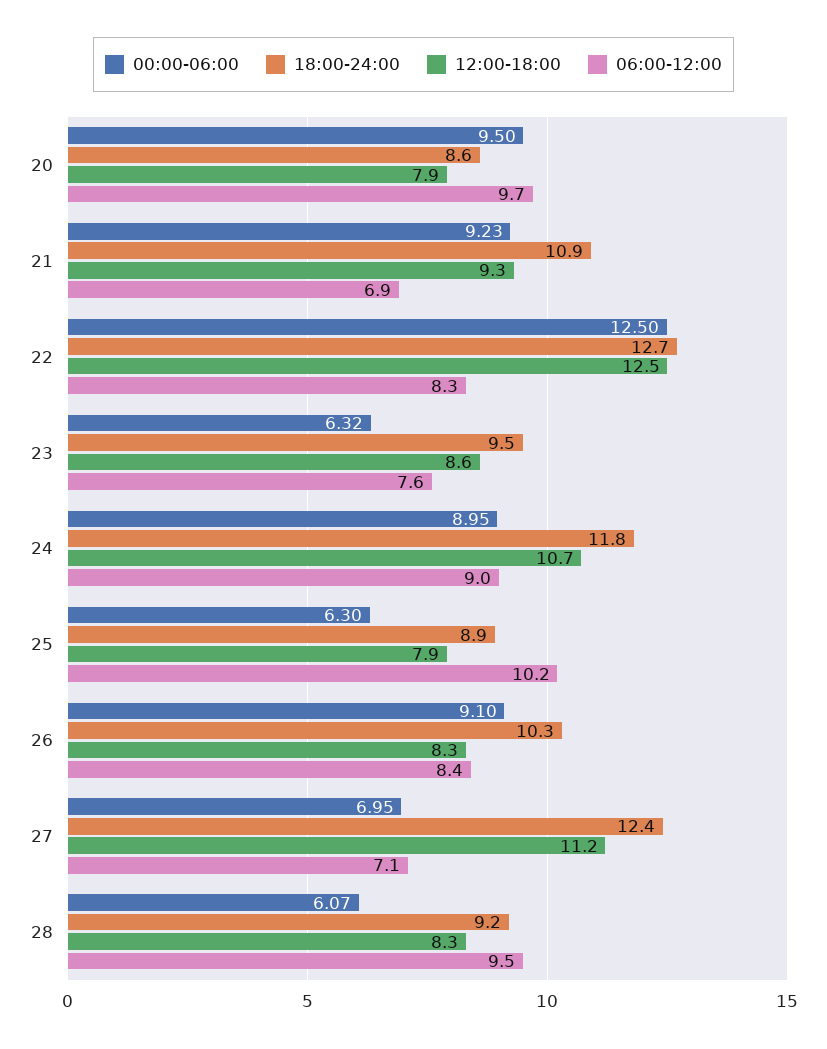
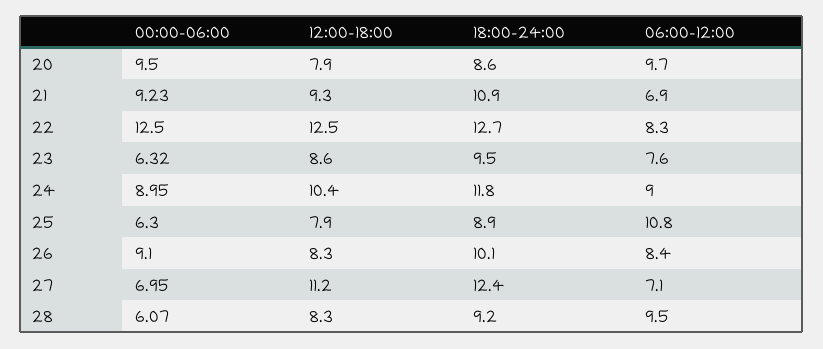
  {
    "00:00-06:00": {
      "20": 9.5,
      "21": 9.23,
      "22": 12.5,
      "23": 6.32,
      "24": 8.95,
      "25": 6.3,
      "26": 9.1,
      "27": 6.95,
      "28": 6.07
    },
    "18:00-24:00": {
      "20": 8.6,
      "21": 10.9,
      "22": 12.7,
      "23": 9.5,
      "24": 11.8,
      "25": 8.9,
-     "26": 10.3,
+     "26": 10.1,
      "27": 12.4,
      "28": 9.2
    },
    "12:00-18:00": {
      "20": 7.9,
      "21": 9.3,
      "22": 12.5,
      "23": 8.6,
-     "24": 10.7,
+     "24": 10.4,
      "25": 7.9,
      "26": 8.3,
      "27": 11.2,
      "28": 8.3
    },
    "06:00-12:00": {
      "20": 9.7,
      "21": 6.9,
      "22": 8.3,
      "23": 7.6,
      "24": 9,
-     "25": 10.2,
+     "25": 10.8,
      "26": 8.4,
      "27": 7.1,
      "28": 9.5
    }
  }

